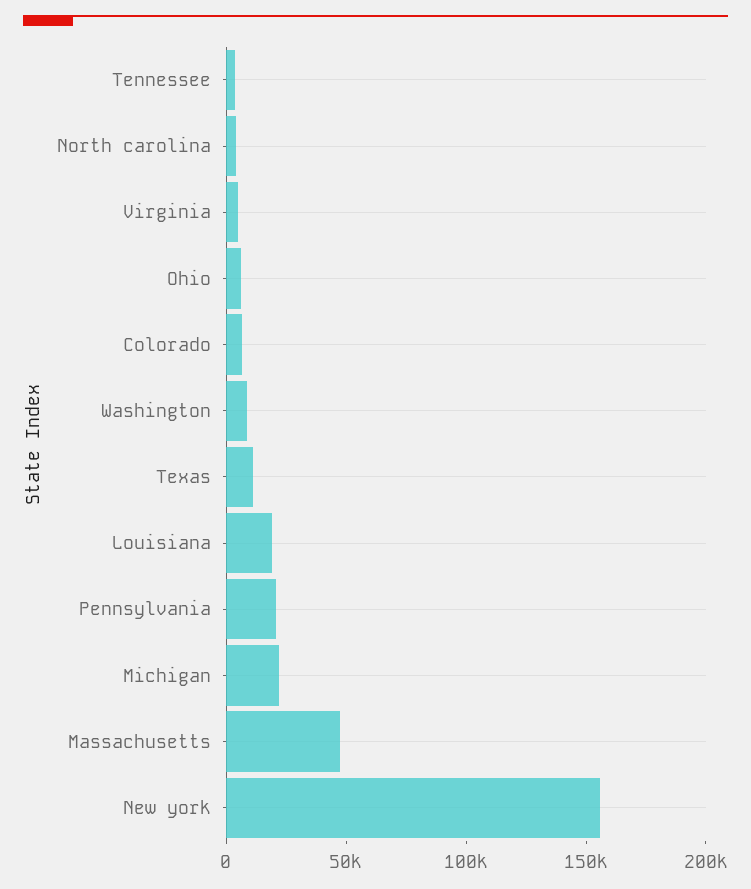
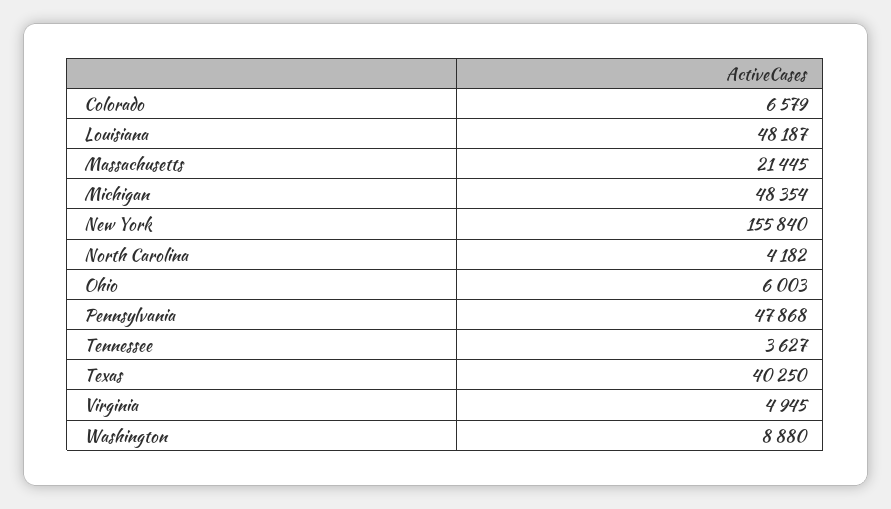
  {
    "Tennessee": 3627,
    "North carolina": 4182,
    "Virginia": 4945,
    "Ohio": 6003,
    "Colorado": 6579,
    "Washington": 8880,
-   "Texas": 10000,
+   "Texas": 40250,
-   "Louisiana": 20000,
+   "Louisiana": 48187,
-   "Pennsylvania": 20000,
+   "Pennsylvania": 47868,
-   "Michigan": 20000,
+   "Michigan": 48354,
-   "Massachusetts": 50000,
+   "Massachusetts": 21445,
    "New york": 155840
  }

